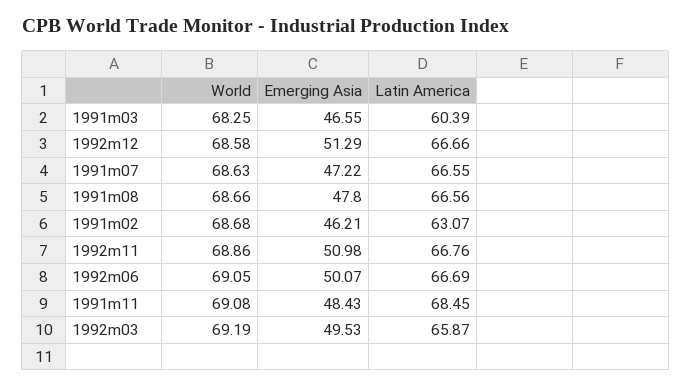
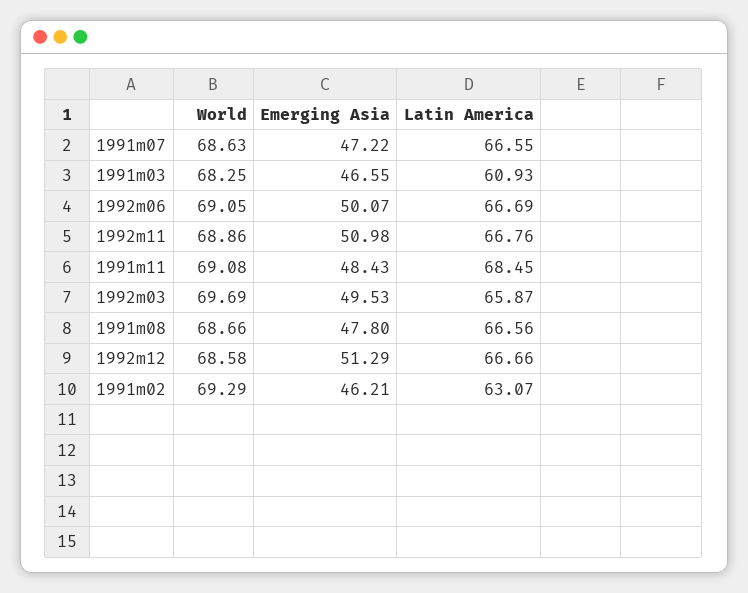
  {
    "World": {
      "1991m03": 68.25,
      "1992m12": 68.58,
      "1991m07": 68.63,
      "1991m08": 68.66,
-     "1991m02": 68.68,
+     "1991m02": 69.29,
      "1992m11": 68.86,
      "1992m06": 69.05,
      "1991m11": 69.08,
-     "1992m03": 69.19
+     "1992m03": 69.69
    },
    "Emerging Asia": {
      "1991m03": 46.55,
      "1992m12": 51.29,
      "1991m07": 47.22,
      "1991m08": 47.8,
      "1991m02": 46.21,
      "1992m11": 50.98,
      "1992m06": 50.07,
      "1991m11": 48.43,
      "1992m03": 49.53
    },
    "Latin America": {
-     "1991m03": 60.39,
+     "1991m03": 60.93,
      "1992m12": 66.66,
      "1991m07": 66.55,
      "1991m08": 66.56,
      "1991m02": 63.07,
      "1992m11": 66.76,
      "1992m06": 66.69,
      "1991m11": 68.45,
      "1992m03": 65.87
    }
  }

